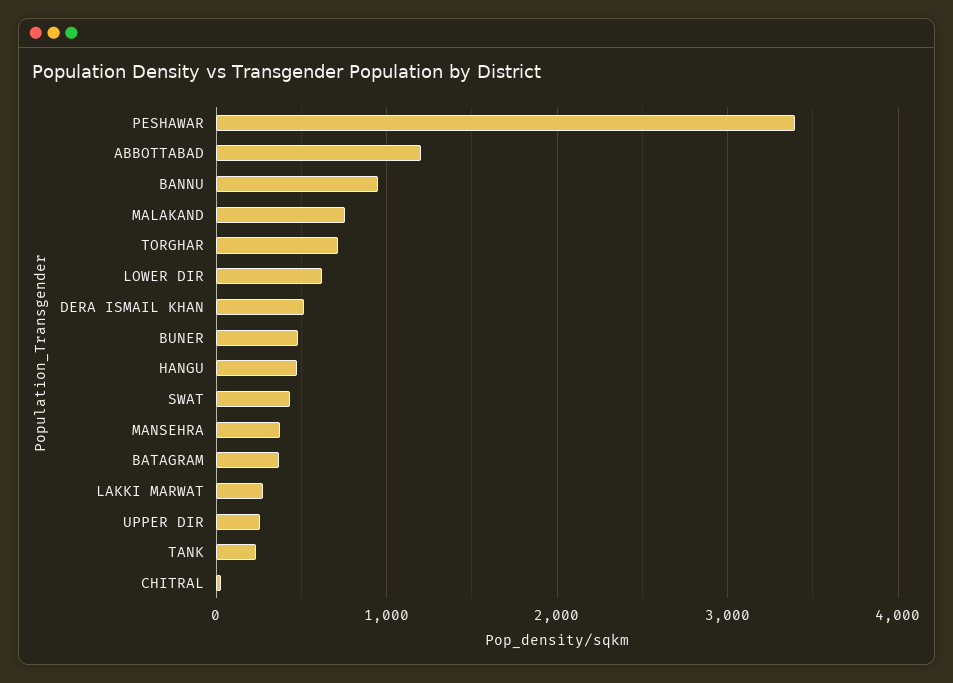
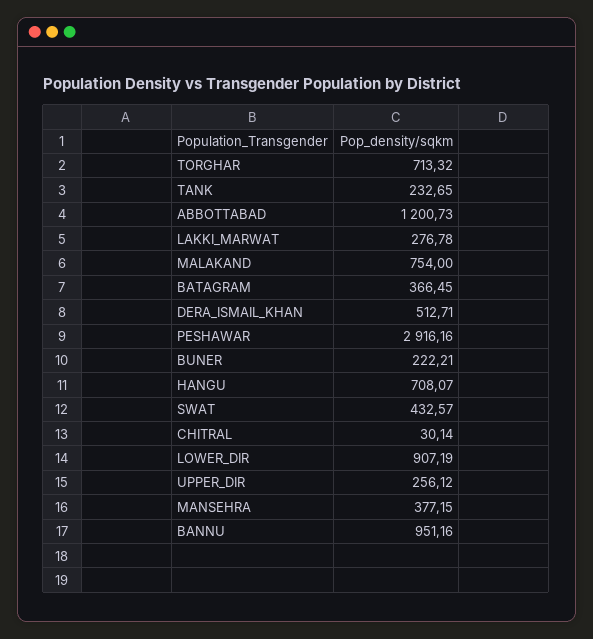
  {
-   "PESHAWAR": 3400,
+   "PESHAWAR": 2916.16,
    "ABBOTTABAD": 1200.73,
    "BANNU": 951.16,
    "MALAKAND": 754,
    "TORGHAR": 713.32,
-   "LOWER DIR": 600,
+   "LOWER DIR": 907.19,
    "DERA ISMAIL KHAN": 512.71,
-   "BUNER": 500,
+   "BUNER": 222.21,
-   "HANGU": 500,
+   "HANGU": 708.07,
    "SWAT": 432.57,
    "MANSEHRA": 377.15,
    "BATAGRAM": 366.45,
    "LAKKI MARWAT": 276.78,
    "UPPER DIR": 256.12,
    "TANK": 232.65,
    "CHITRAL": 30.14
  }

